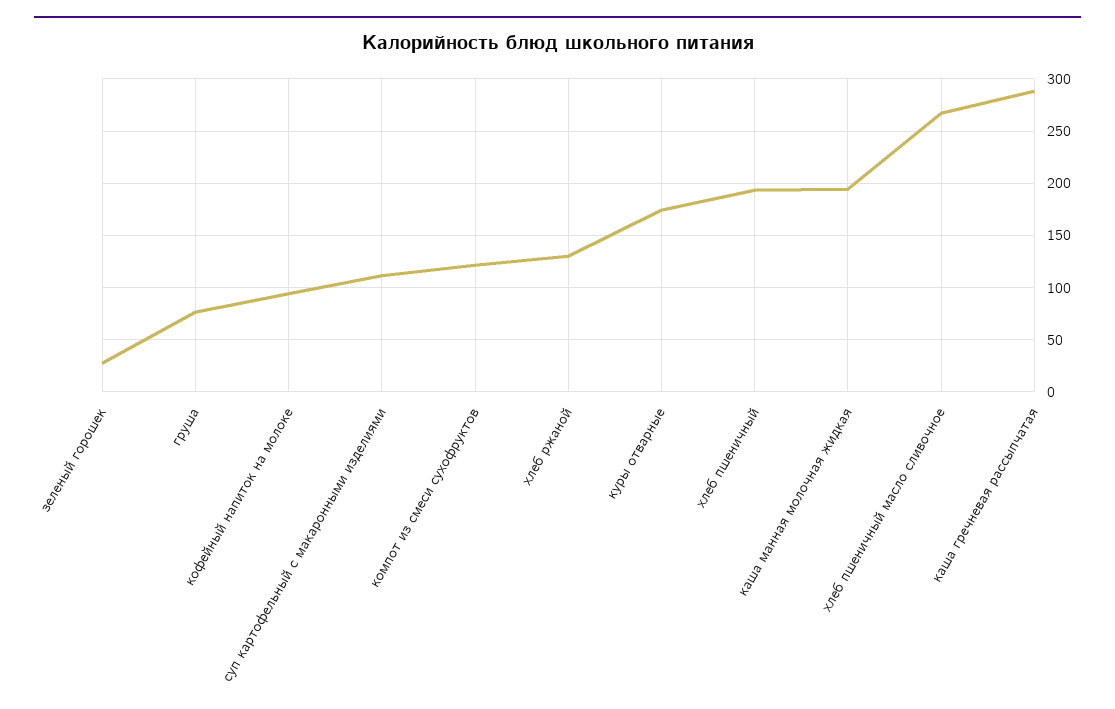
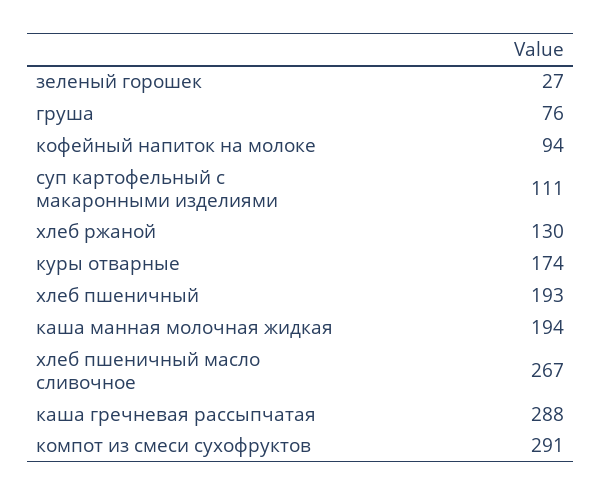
  {
    "зеленый горошек": 27,
    "груша": 76,
    "кофейный напиток на молоке": 94,
    "суп картофельный с макаронными изделиями": 111,
-   "компот из смеси сухофруктов": 120,
+   "компот из смеси сухофруктов": 291,
    "хлеб ржаной": 130,
    "куры отварные": 174,
    "хлеб пшеничный": 193,
    "каша манная молочная жидкая": 194,
    "хлеб пшеничный масло сливочное": 267,
    "каша гречневая рассыпчатая": 288
  }

